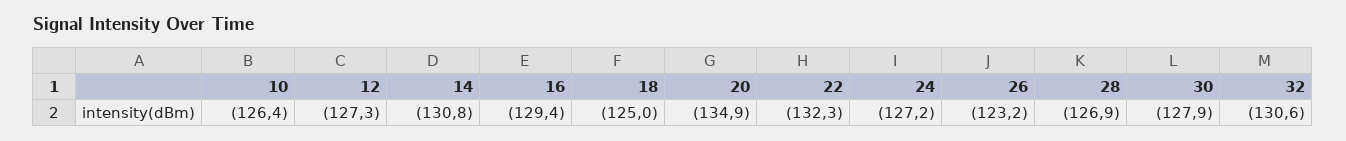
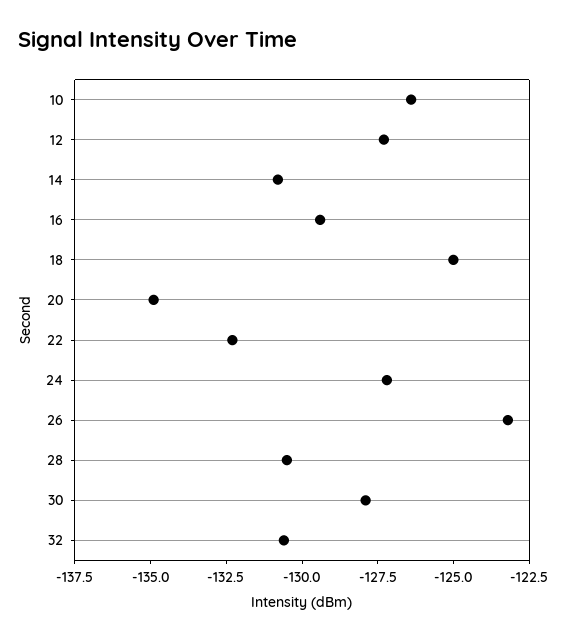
  {
    "10": -126.4,
    "12": -127.3,
    "14": -130.8,
    "16": -129.4,
    "18": -125,
    "20": -134.9,
    "22": -132.3,
    "24": -127.2,
    "26": -123.2,
-   "28": -126.9,
+   "28": -130.5,
    "30": -127.9,
    "32": -130.6
  }

